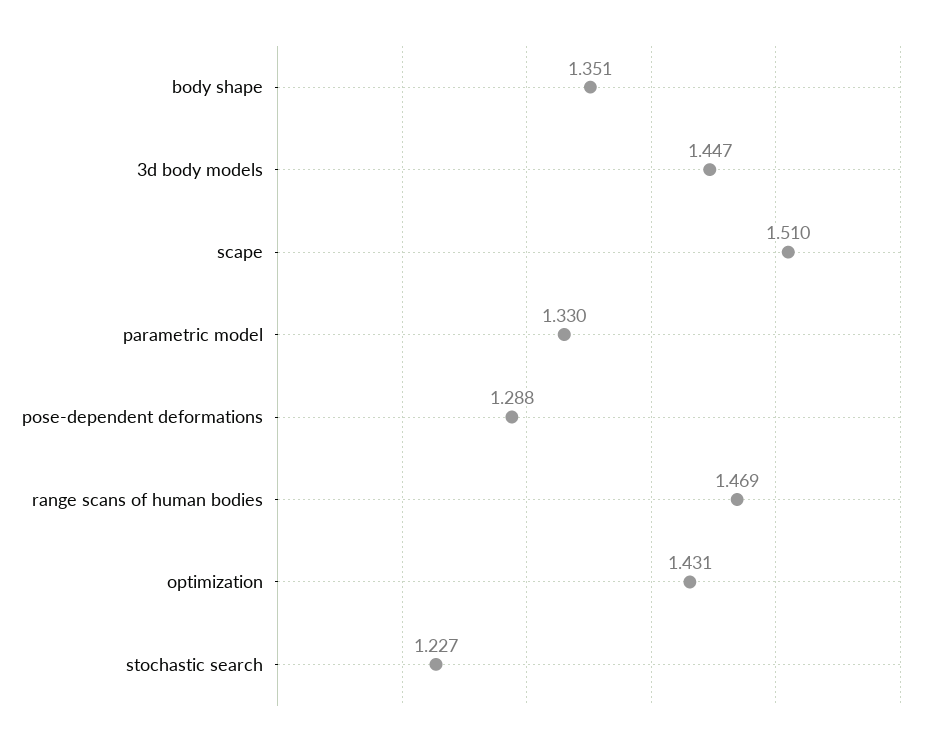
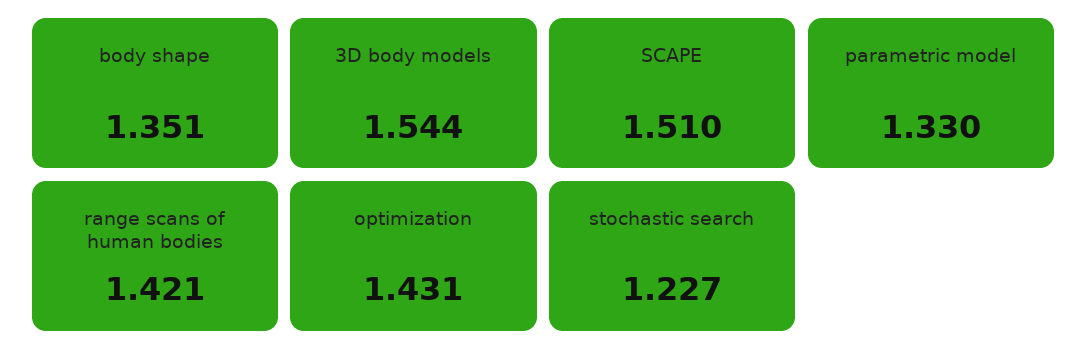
  {
    "body shape": 1.351,
-   "3d body models": 1.447,
+   "3d body models": 1.544,
    "scape": 1.51,
    "parametric model": 1.33,
-   "pose-dependent deformations": 1.288,
-   "range scans of human bodies": 1.469,
+   "range scans of human bodies": 1.421,
    "optimization": 1.431,
    "stochastic search": 1.227
  }

